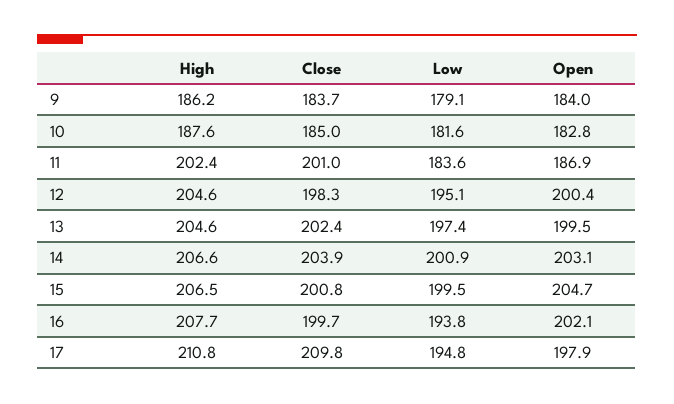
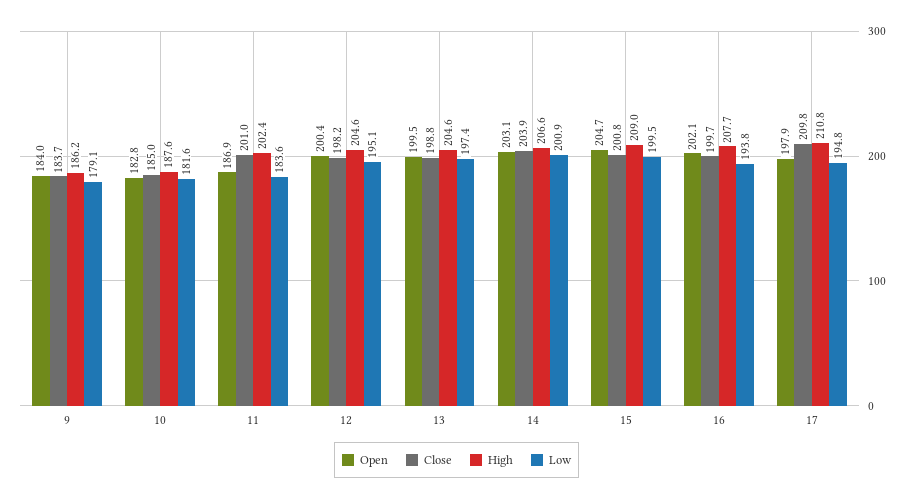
  {
    "High": {
      "9": 186.2,
      "10": 187.6,
      "11": 202.4,
      "12": 204.6,
      "13": 204.6,
      "14": 206.6,
-     "15": 206.5,
+     "15": 209,
      "16": 207.7,
      "17": 210.8
    },
    "Close": {
      "9": 183.7,
      "10": 185,
      "11": 201,
-     "12": 198.3,
+     "12": 198.2,
-     "13": 202.4,
+     "13": 198.8,
      "14": 203.9,
      "15": 200.8,
      "16": 199.7,
      "17": 209.8
    },
    "Low": {
      "9": 179.1,
      "10": 181.6,
      "11": 183.6,
      "12": 195.1,
      "13": 197.4,
      "14": 200.9,
      "15": 199.5,
      "16": 193.8,
      "17": 194.8
    },
    "Open": {
      "9": 184,
      "10": 182.8,
      "11": 186.9,
      "12": 200.4,
      "13": 199.5,
      "14": 203.1,
      "15": 204.7,
      "16": 202.1,
      "17": 197.9
    }
  }

